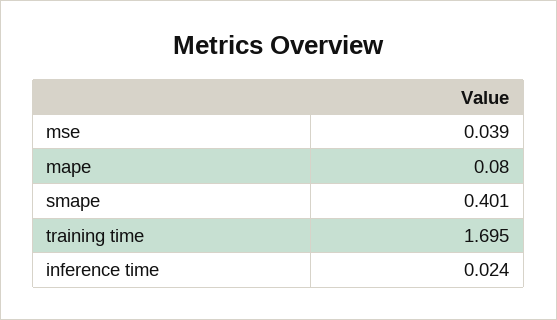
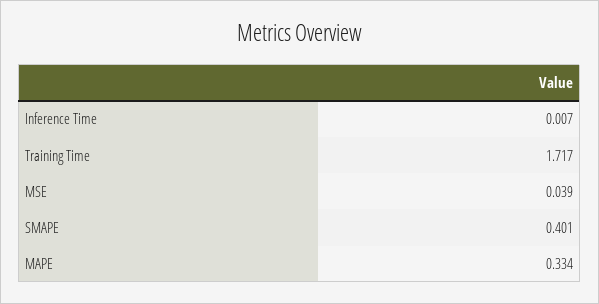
  {
    "mse": 0.039,
-   "mape": 0.08,
+   "mape": 0.334,
    "smape": 0.401,
-   "training time": 1.695,
+   "training time": 1.717,
-   "inference time": 0.024
+   "inference time": 0.007
  }

